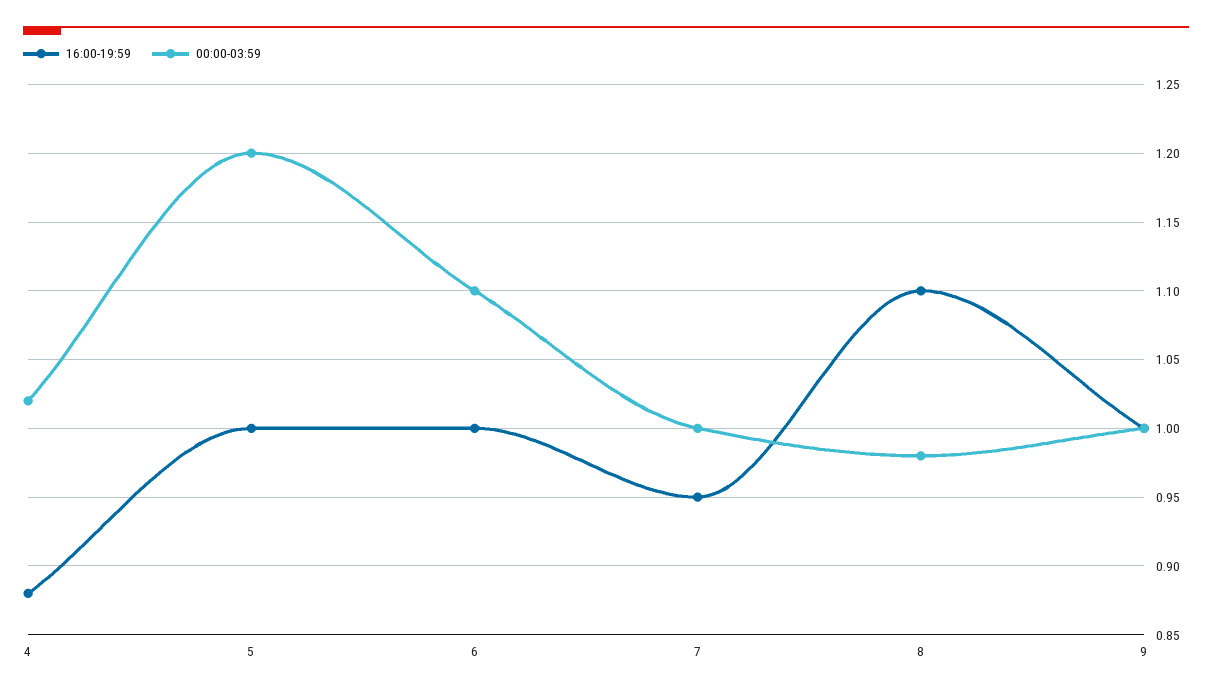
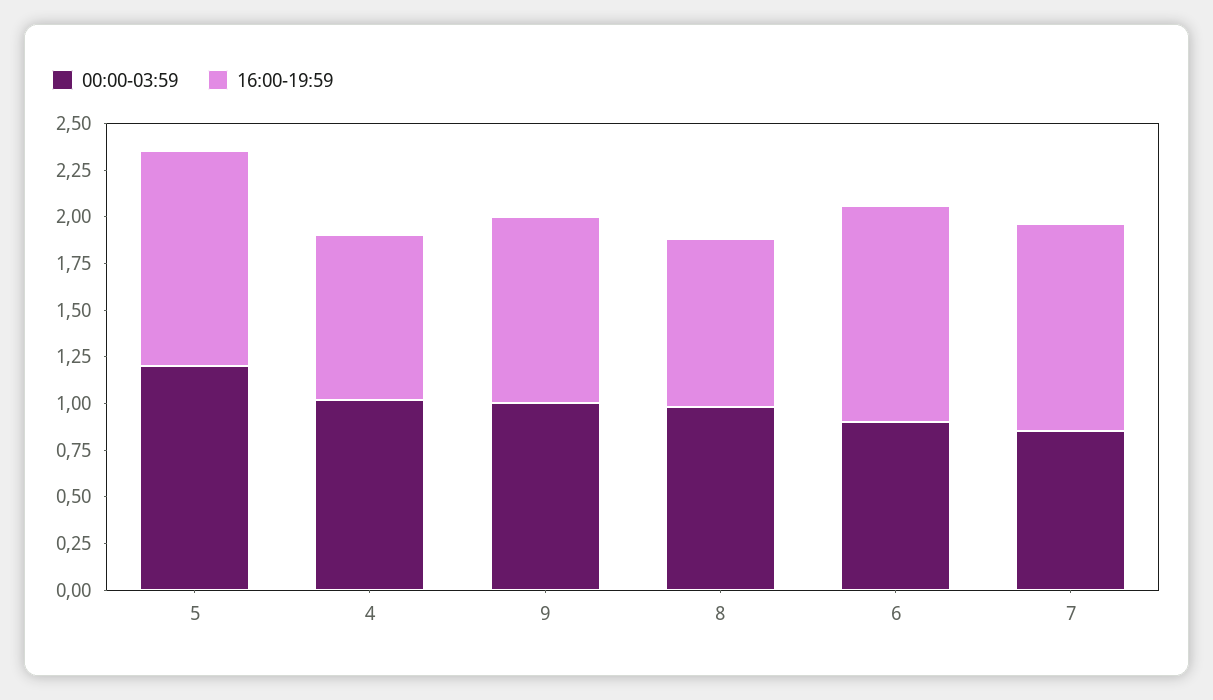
  {
    "16:00-19:59": {
      "4": 0.88,
-     "5": 1,
+     "5": 1.15,
-     "6": 1,
+     "6": 1.15,
-     "7": 0.95,
+     "7": 1.1,
-     "8": 1.1,
+     "8": 0.9,
      "9": 1
    },
    "00:00-03:59": {
      "4": 1.02,
      "5": 1.2,
-     "6": 1.1,
+     "6": 0.9,
-     "7": 1,
+     "7": 0.85,
      "8": 0.98,
      "9": 1
    }
  }

